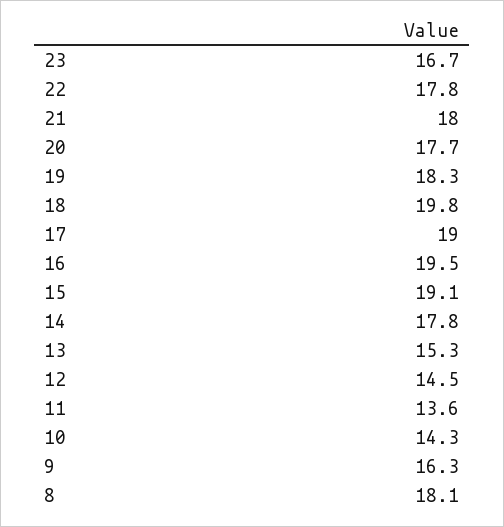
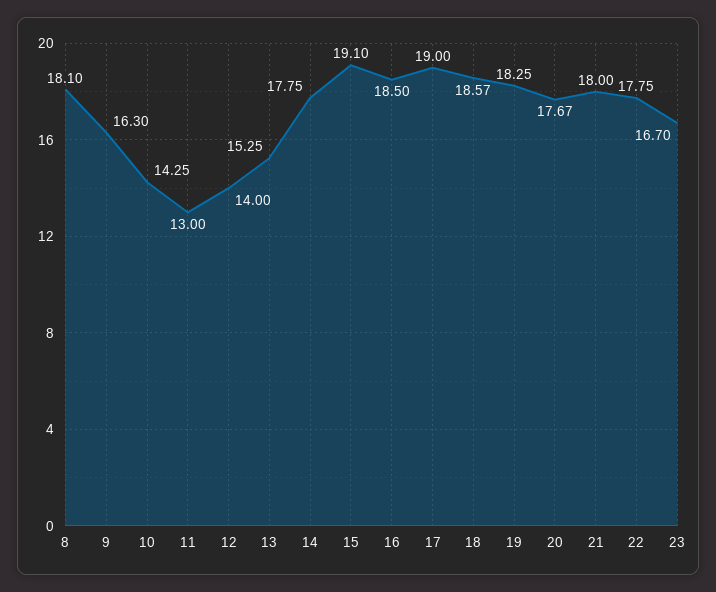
  {
    "23": 16.7,
    "22": 17.75,
    "21": 18,
    "20": 17.67,
    "19": 18.25,
-   "18": 19.8,
+   "18": 18.57,
    "17": 19,
-   "16": 19.5,
+   "16": 18.5,
    "15": 19.1,
    "14": 17.75,
    "13": 15.25,
-   "12": 14.5,
+   "12": 14,
-   "11": 13.6,
+   "11": 13,
    "10": 14.25,
    "9": 16.3,
    "8": 18.1
  }

